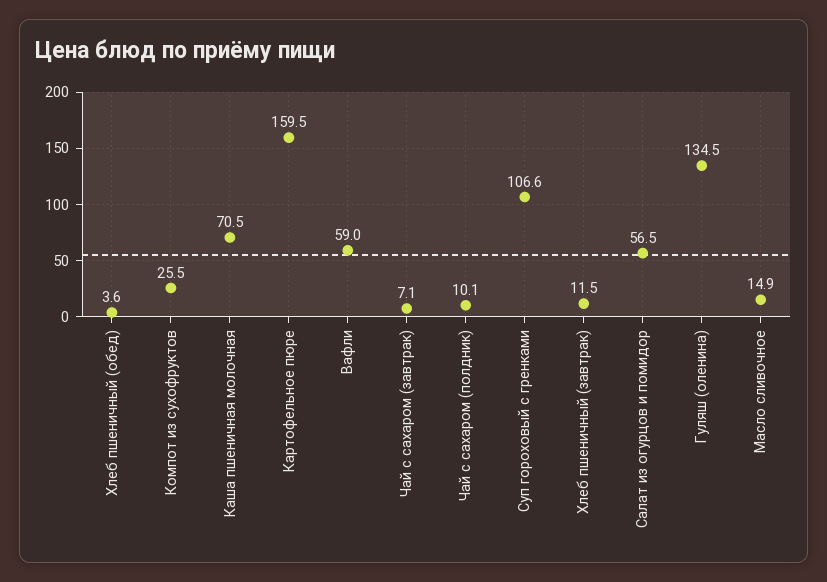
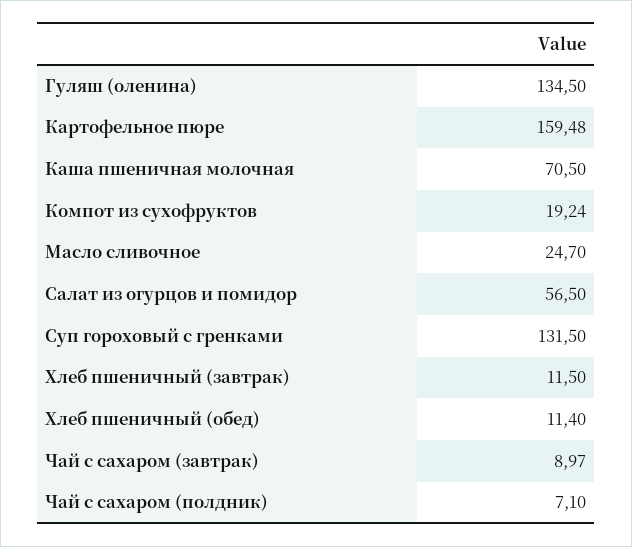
  {
-   "Хлеб пшеничный (обед)": 3.6,
+   "Хлеб пшеничный (обед)": 11.4,
-   "Компот из сухофруктов": 25.5,
+   "Компот из сухофруктов": 19.24,
    "Каша пшеничная молочная": 70.5,
    "Картофельное пюре": 159.48,
-   "Вафли": 59,
-   "Чай с сахаром (завтрак)": 7.1,
+   "Чай с сахаром (завтрак)": 8.97,
-   "Чай с сахаром (полдник)": 10.1,
+   "Чай с сахаром (полдник)": 7.1,
-   "Суп гороховый с гренками": 106.6,
+   "Суп гороховый с гренками": 131.5,
    "Хлеб пшеничный (завтрак)": 11.5,
    "Салат из огурцов и помидор": 56.5,
    "Гуляш (оленина)": 134.5,
-   "Масло сливочное": 14.9
+   "Масло сливочное": 24.7
  }

